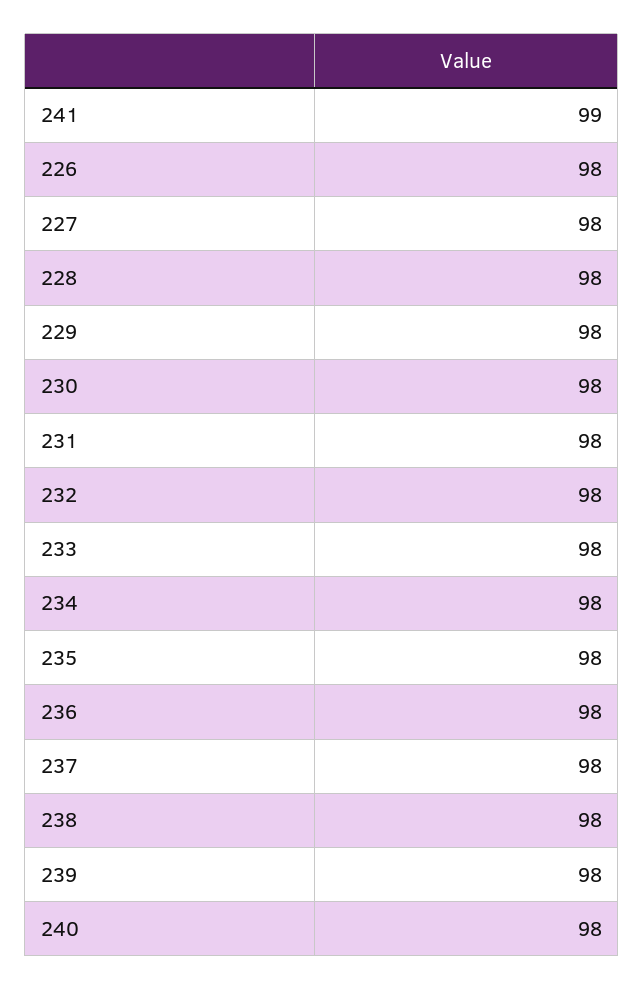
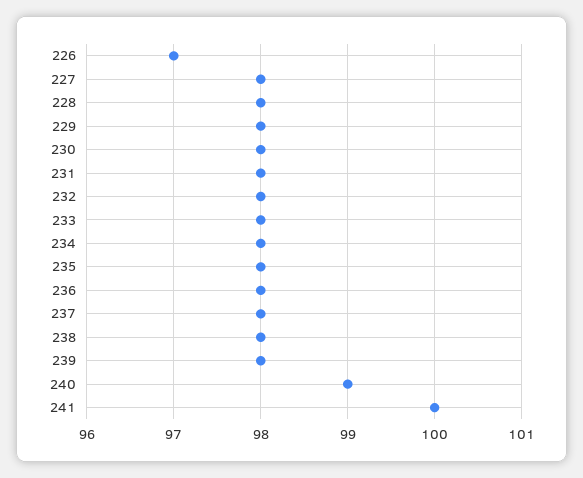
  {
-   "241": 99,
+   "241": 100,
-   "226": 98,
+   "226": 97,
    "227": 98,
    "228": 98,
    "229": 98,
    "230": 98,
    "231": 98,
    "232": 98,
    "233": 98,
    "234": 98,
    "235": 98,
    "236": 98,
    "237": 98,
    "238": 98,
    "239": 98,
-   "240": 98
+   "240": 99
  }

